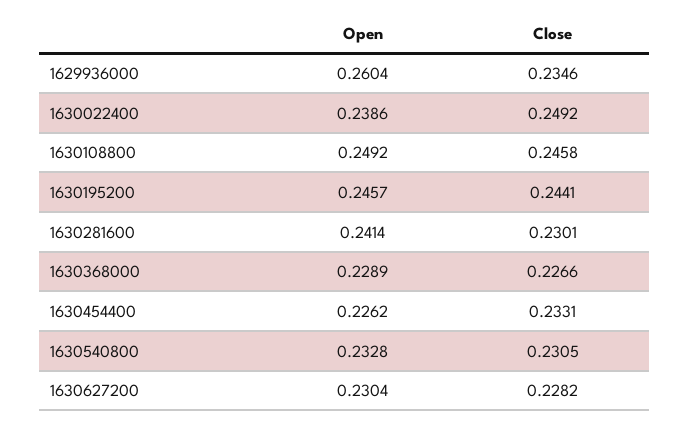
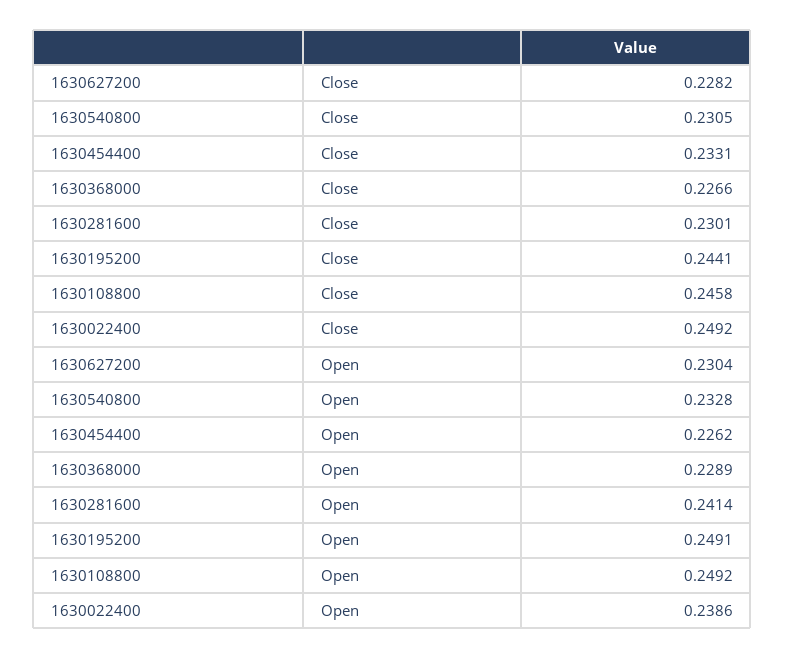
  {
    "Open": {
-     "1629936000": 0.2604,
      "1630022400": 0.2386,
      "1630108800": 0.2492,
-     "1630195200": 0.2457,
+     "1630195200": 0.2491,
      "1630281600": 0.2414,
      "1630368000": 0.2289,
      "1630454400": 0.2262,
      "1630540800": 0.2328,
      "1630627200": 0.2304
    },
    "Close": {
-     "1629936000": 0.2346,
      "1630022400": 0.2492,
      "1630108800": 0.2458,
      "1630195200": 0.2441,
      "1630281600": 0.2301,
      "1630368000": 0.2266,
      "1630454400": 0.2331,
      "1630540800": 0.2305,
      "1630627200": 0.2282
    }
  }

